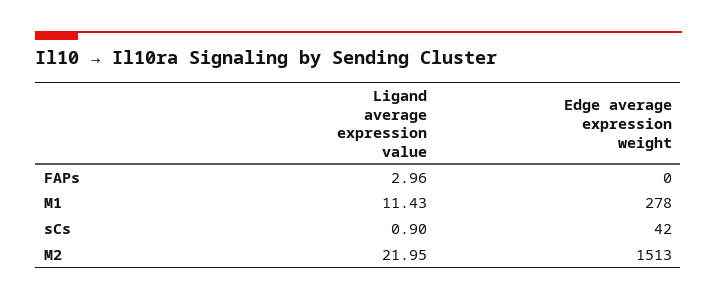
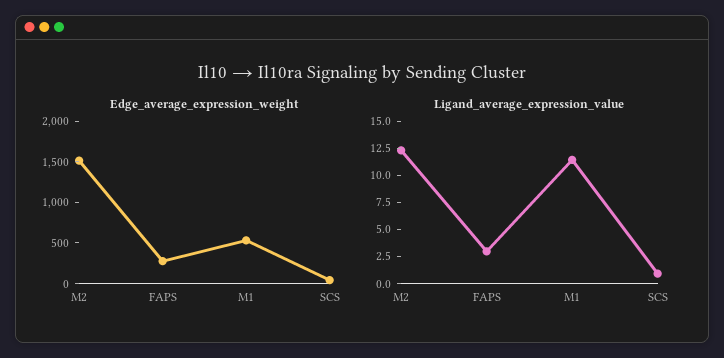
  {
    "Ligand average expression value": {
      "FAPs": 2.96,
      "M1": 11.43,
      "sCs": 0.9,
-     "M2": 21.95
+     "M2": 12.5
    },
    "Edge average expression weight": {
-     "FAPs": 0,
+     "FAPs": 300,
-     "M1": 278,
+     "M1": 500,
      "sCs": 42,
      "M2": 1513
    }
  }

